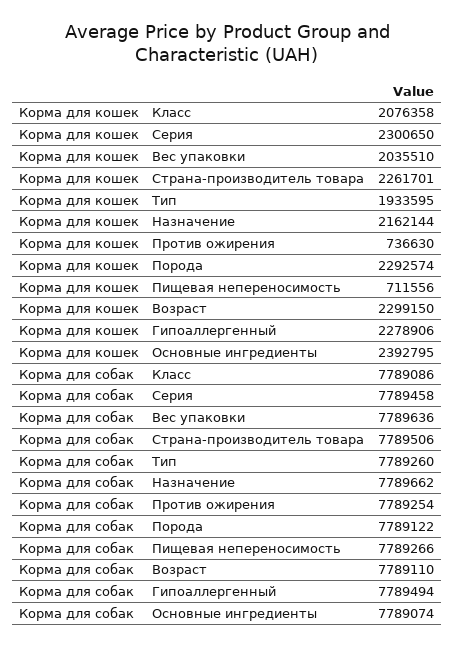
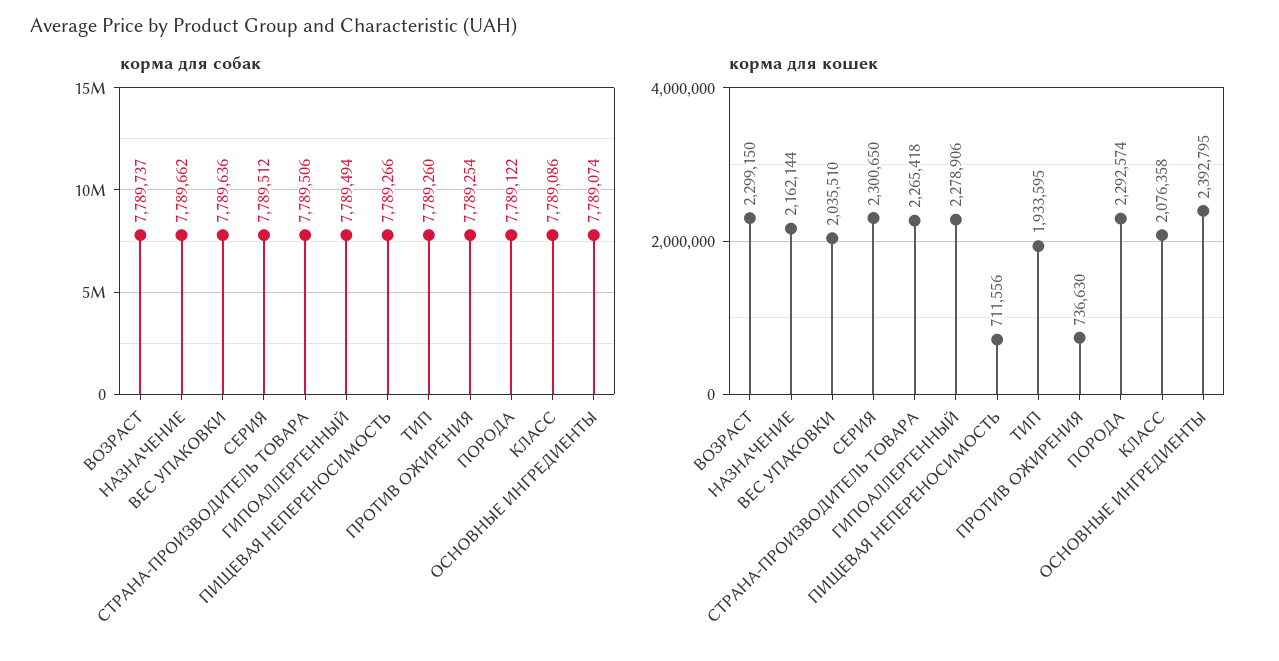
  {
    "Корма для кошек": {
      "Класс": 2076358,
      "Серия": 2300650,
      "Вес упаковки": 2035510,
-     "Страна-производитель товара": 2261701,
+     "Страна-производитель товара": 2265418,
      "Тип": 1933595,
      "Назначение": 2162144,
      "Против ожирения": 736630,
      "Порода": 2292574,
      "Пищевая непереносимость": 711556,
      "Возраст": 2299150,
      "Гипоаллергенный": 2278906,
      "Основные ингредиенты": 2392795
    },
    "Корма для собак": {
      "Класс": 7789086,
-     "Серия": 7789458,
+     "Серия": 7789512,
      "Вес упаковки": 7789636,
      "Страна-производитель товара": 7789506,
      "Тип": 7789260,
      "Назначение": 7789662,
      "Против ожирения": 7789254,
      "Порода": 7789122,
      "Пищевая непереносимость": 7789266,
-     "Возраст": 7789110,
+     "Возраст": 7789737,
      "Гипоаллергенный": 7789494,
      "Основные ингредиенты": 7789074
    }
  }

